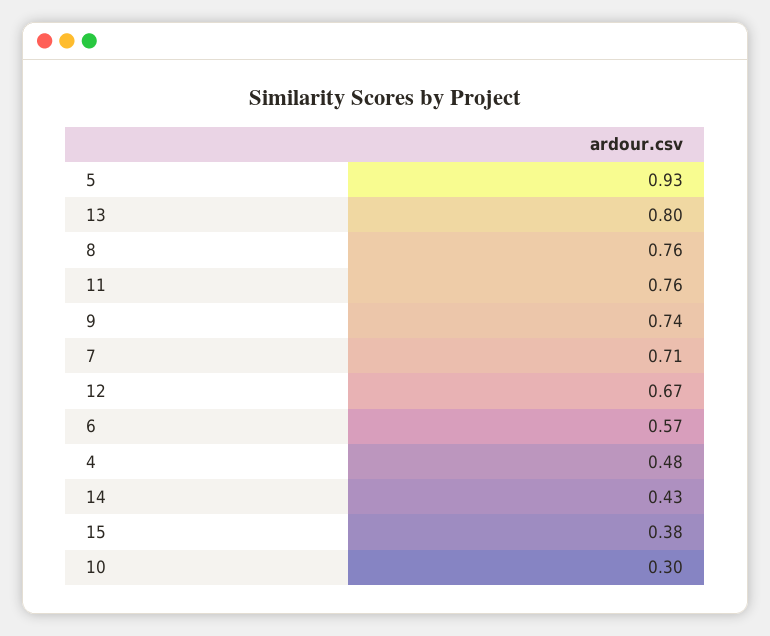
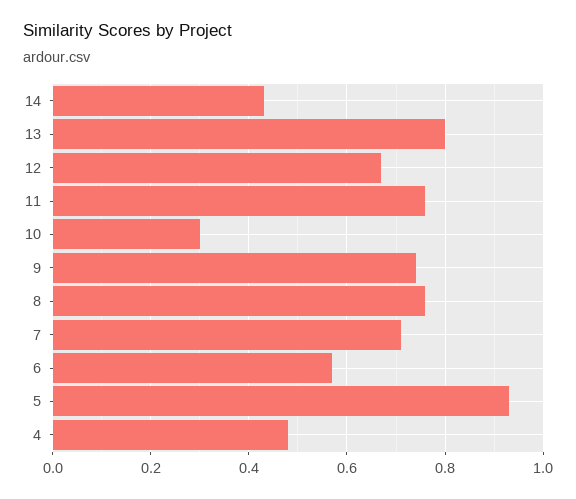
  {
    "5": 0.93,
    "13": 0.8,
    "8": 0.76,
    "11": 0.76,
    "9": 0.74,
    "7": 0.71,
    "12": 0.67,
    "6": 0.57,
    "4": 0.48,
    "14": 0.43,
-   "15": 0.38,
    "10": 0.3
  }

